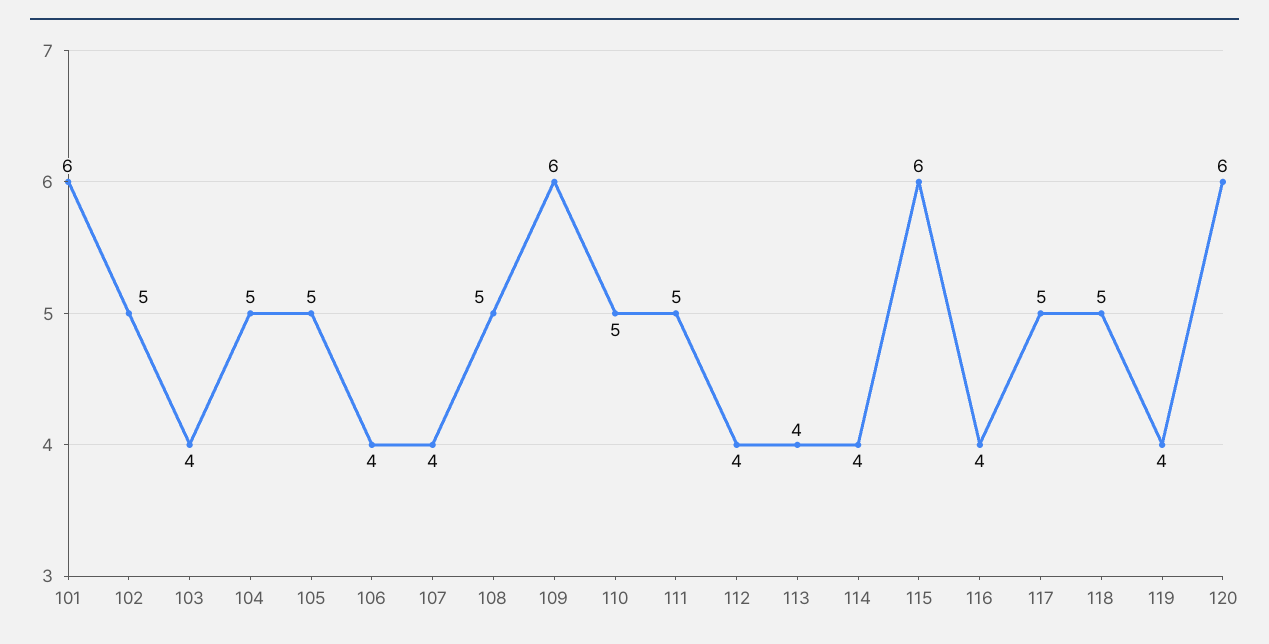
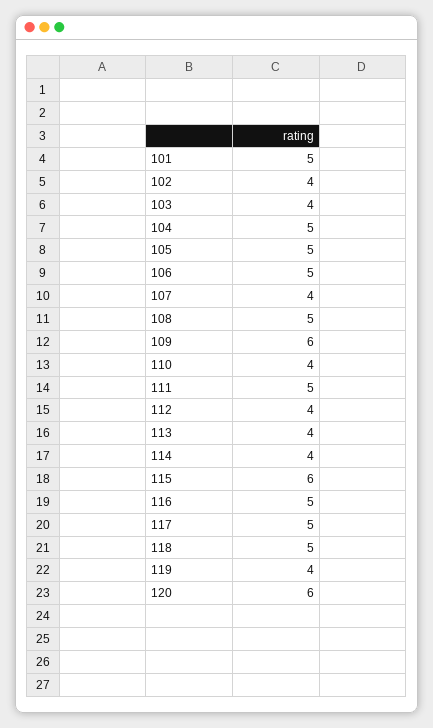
  {
-   "101": 6,
+   "101": 5,
-   "102": 5,
+   "102": 4,
    "103": 4,
    "104": 5,
    "105": 5,
-   "106": 4,
+   "106": 5,
    "107": 4,
    "108": 5,
    "109": 6,
-   "110": 5,
+   "110": 4,
    "111": 5,
    "112": 4,
    "113": 4,
    "114": 4,
    "115": 6,
-   "116": 4,
+   "116": 5,
    "117": 5,
    "118": 5,
    "119": 4,
    "120": 6
  }

